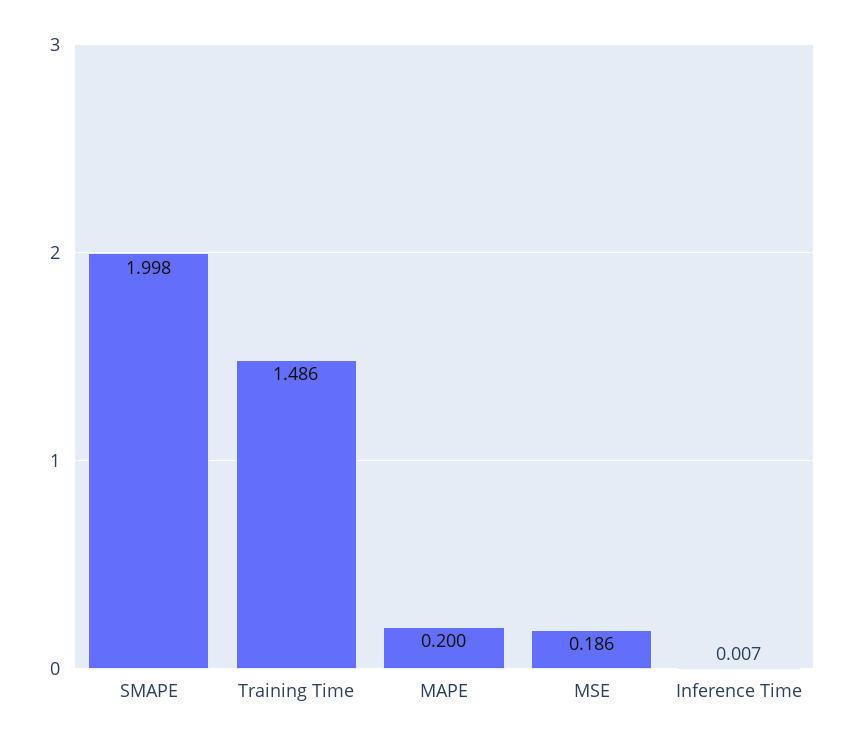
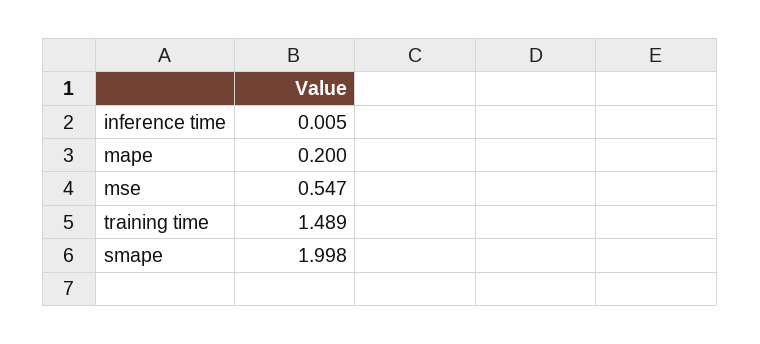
  {
    "SMAPE": 1.998,
-   "Training Time": 1.486,
+   "Training Time": 1.489,
    "MAPE": 0.2,
-   "MSE": 0.186,
+   "MSE": 0.547,
-   "Inference Time": 0.007
+   "Inference Time": 0.005
  }

